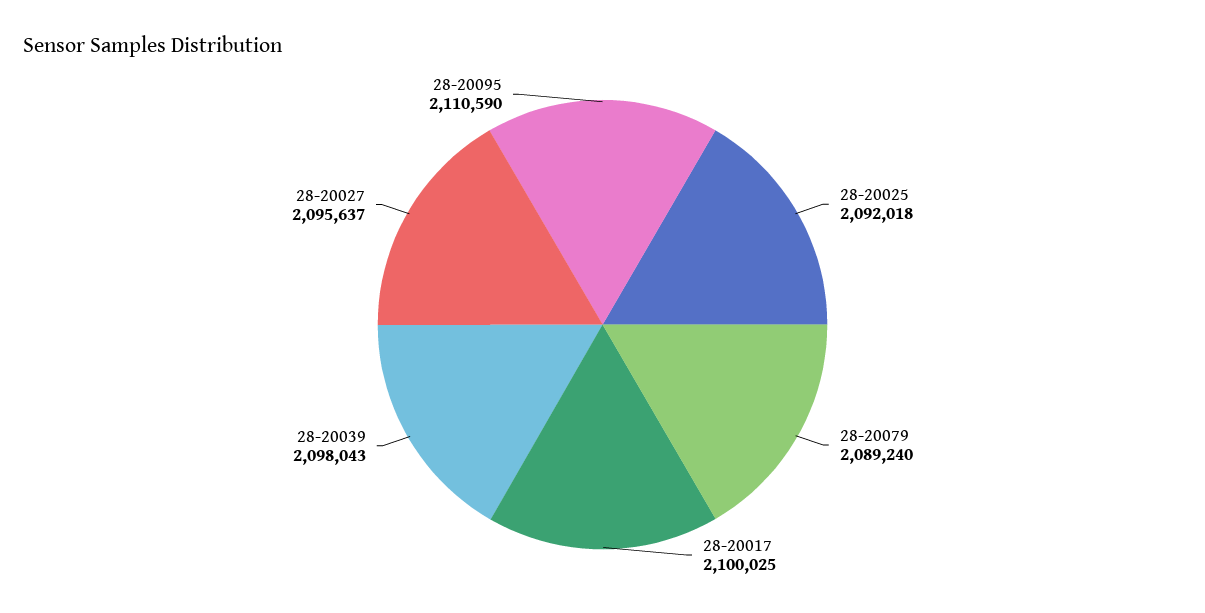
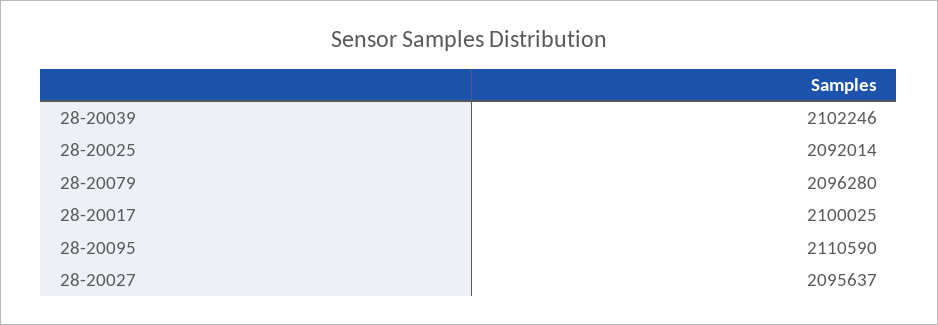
  {
-   "28-20025": 2092018,
+   "28-20025": 2092014,
-   "28-20079": 2089240,
+   "28-20079": 2096280,
    "28-20017": 2100025,
-   "28-20039": 2098043,
+   "28-20039": 2102246,
    "28-20027": 2095637,
    "28-20095": 2110590
  }

